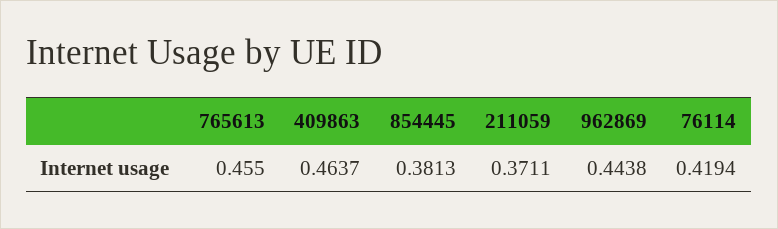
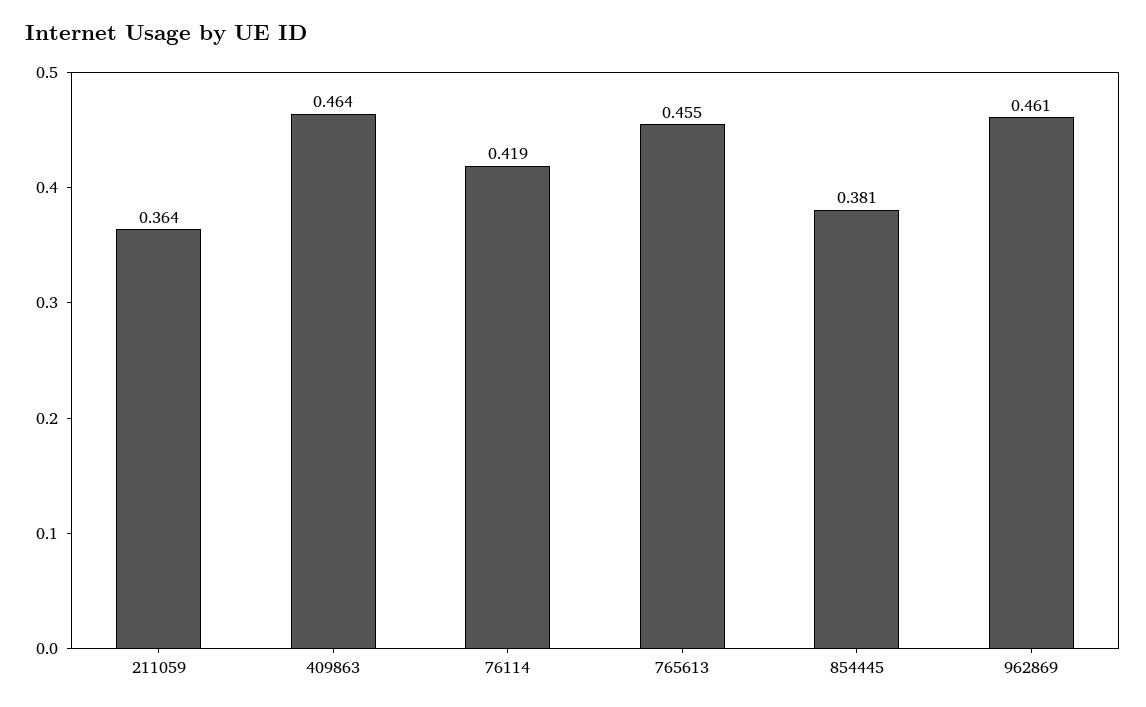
  {
    "765613": 0.455,
    "409863": 0.4637,
    "854445": 0.3813,
-   "211059": 0.3711,
+   "211059": 0.364,
-   "962869": 0.4438,
+   "962869": 0.461,
    "76114": 0.4194
  }

